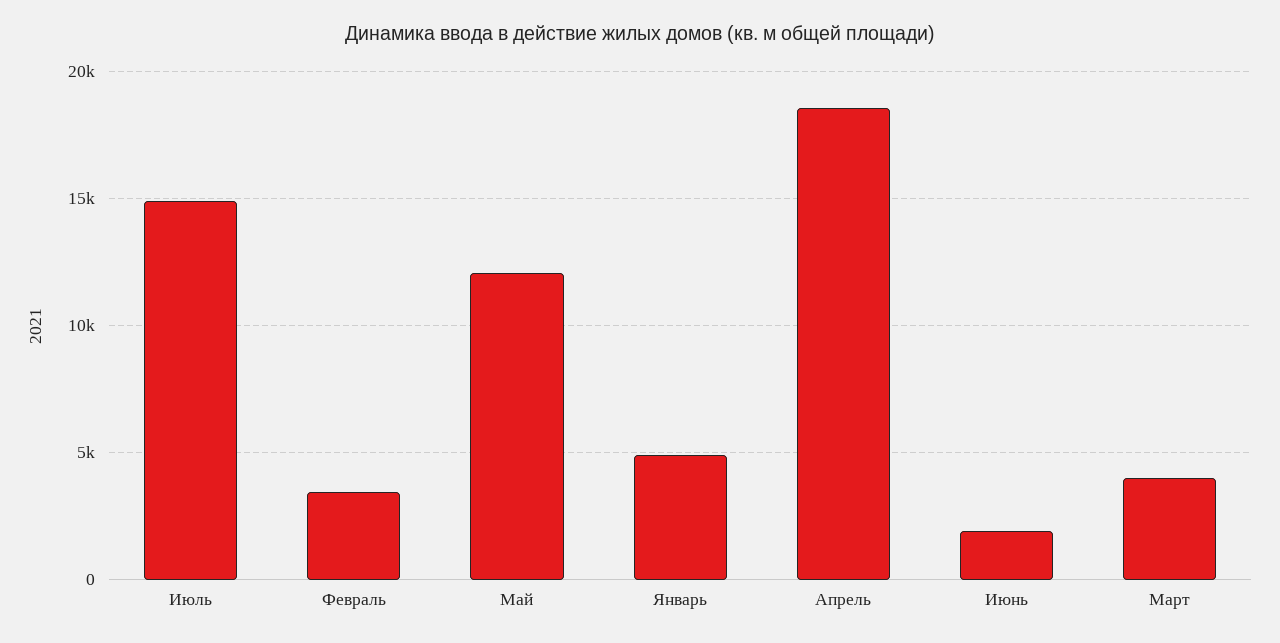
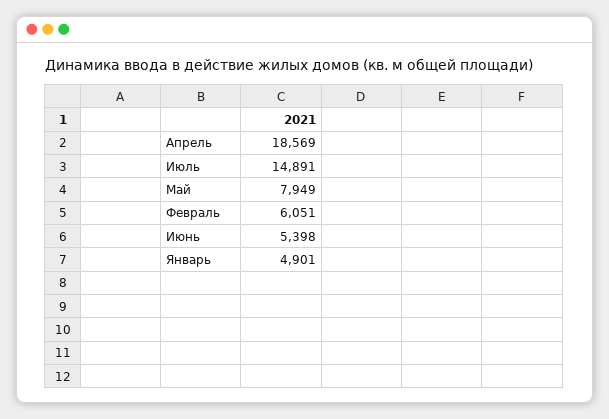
  {
    "Июль": 14891,
-   "Февраль": 3500,
+   "Февраль": 6051,
-   "Май": 12000,
+   "Май": 7949,
    "Январь": 4901,
    "Апрель": 18569,
-   "Июнь": 2000,
+   "Июнь": 5398
-   "Март": 4000
  }

